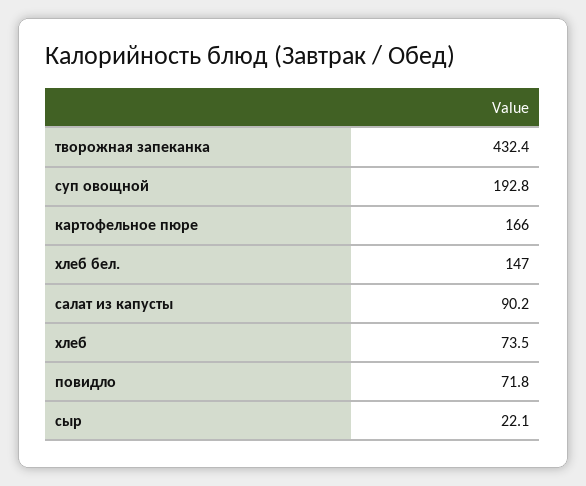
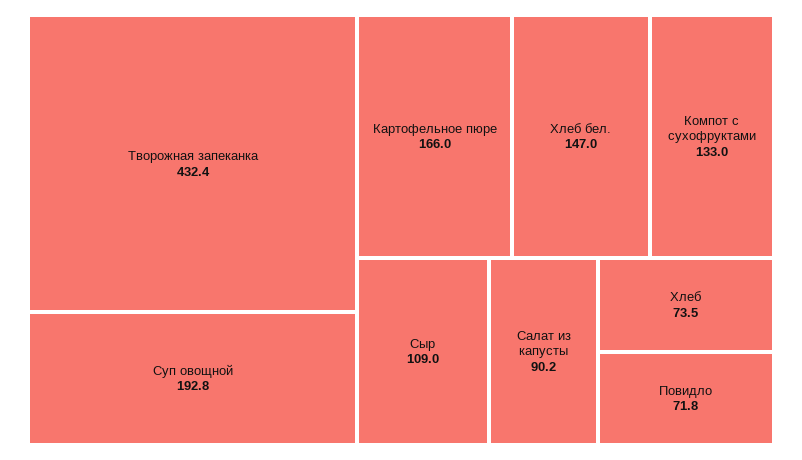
  {
    "творожная запеканка": 432.4,
    "суп овощной": 192.8,
    "картофельное пюре": 166,
    "хлеб бел.": 147,
    "салат из капусты": 90.2,
    "хлеб": 73.5,
    "повидло": 71.8,
-   "сыр": 22.1
+   "сыр": 109,
+   "Компот с сухофруктами": 133
  }

